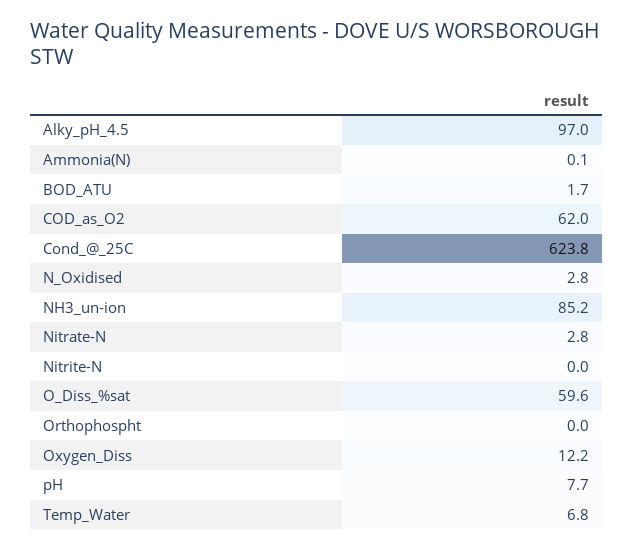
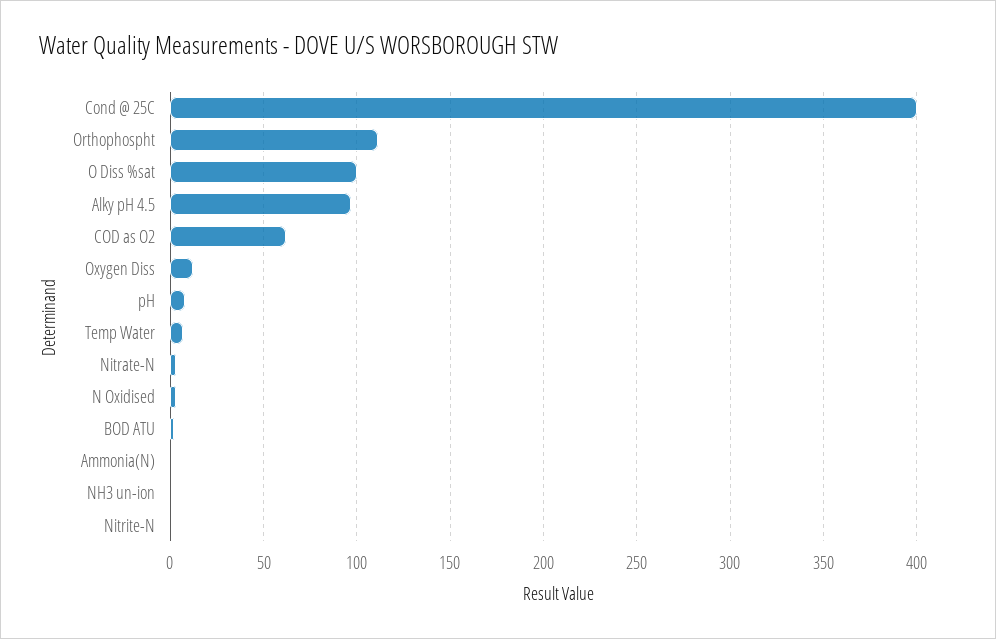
  {
    "Alky_pH_4.5": 97,
    "Ammonia(N)": 0.1,
    "BOD_ATU": 1.7,
    "COD_as_O2": 62,
-   "Cond_@_25C": 623.8,
+   "Cond_@_25C": 400,
    "N_Oxidised": 2.8,
-   "NH3_un-ion": 85.2,
+   "NH3_un-ion": 0,
    "Nitrate-N": 2.8,
    "Nitrite-N": 0,
-   "O_Diss_%sat": 59.6,
+   "O_Diss_%sat": 100,
-   "Orthophospht": 0,
+   "Orthophospht": 110,
    "Oxygen_Diss": 12.2,
    "pH": 7.7,
    "Temp_Water": 6.8
  }

